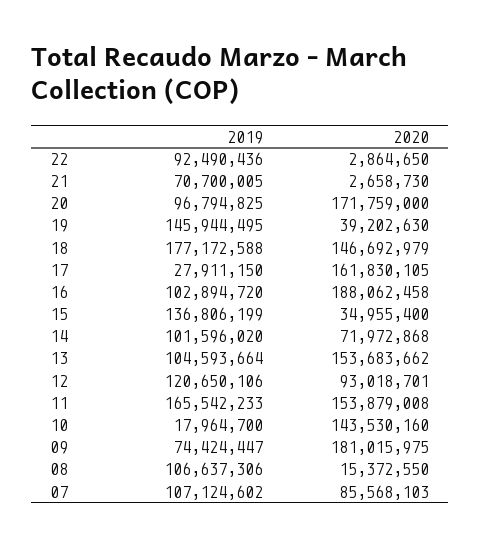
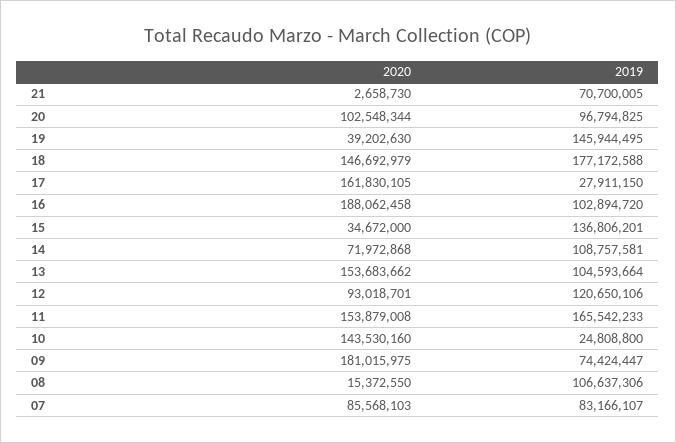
  {
    "2019": {
-     "22": 92490436,
      "21": 70700005,
      "20": 96794825,
      "19": 145944495,
      "18": 177172588,
      "17": 27911150,
      "16": 102894720,
-     "15": 136806199,
+     "15": 136806201,
-     "14": 101596020,
+     "14": 108757581,
      "13": 104593664,
      "12": 120650106,
      "11": 165542233,
-     "10": 17964700,
+     "10": 24808800,
      "09": 74424447,
      "08": 106637306,
-     "07": 107124602
+     "07": 83166107
    },
    "2020": {
-     "22": 2864650,
      "21": 2658730,
-     "20": 171759000,
+     "20": 102548344,
      "19": 39202630,
      "18": 146692979,
      "17": 161830105,
      "16": 188062458,
-     "15": 34955400,
+     "15": 34672000,
      "14": 71972868,
      "13": 153683662,
      "12": 93018701,
      "11": 153879008,
      "10": 143530160,
      "09": 181015975,
      "08": 15372550,
      "07": 85568103
    }
  }

